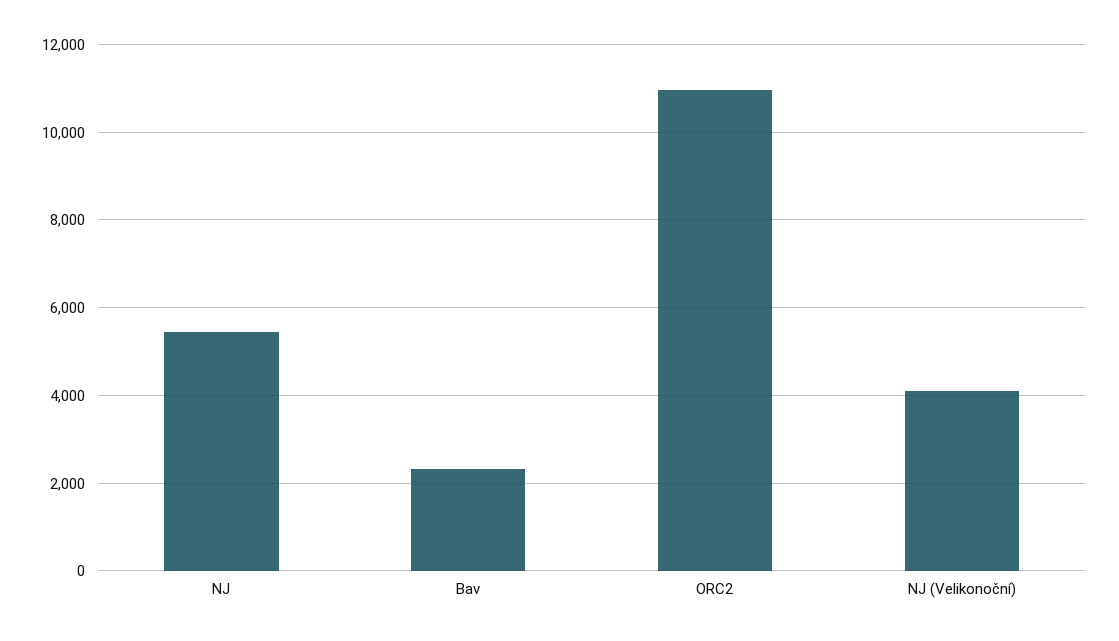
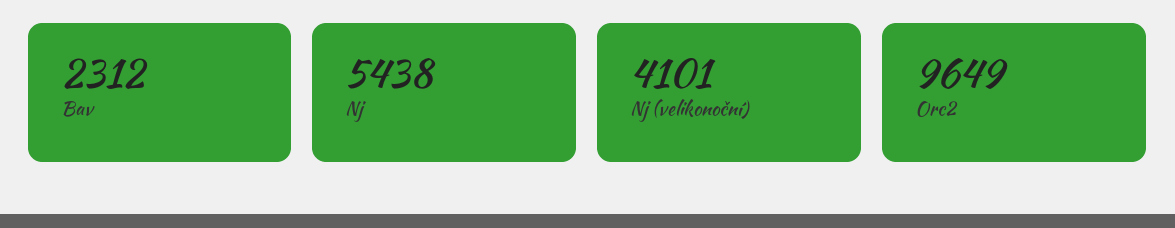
  {
    "NJ": 5438,
    "Bav": 2312,
-   "ORC2": 11000,
+   "ORC2": 9649,
    "NJ (Velikonoční)": 4101
  }

